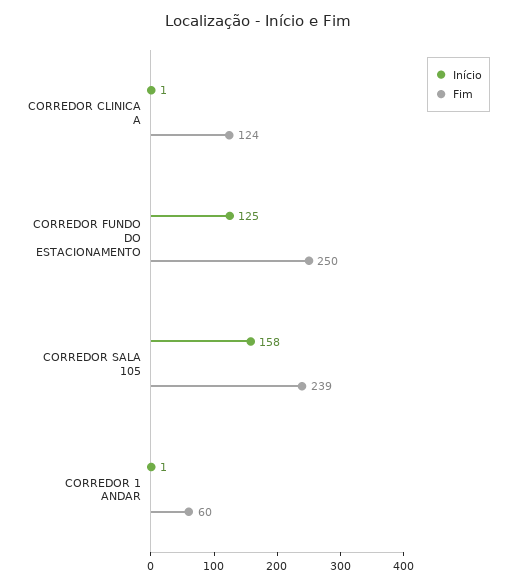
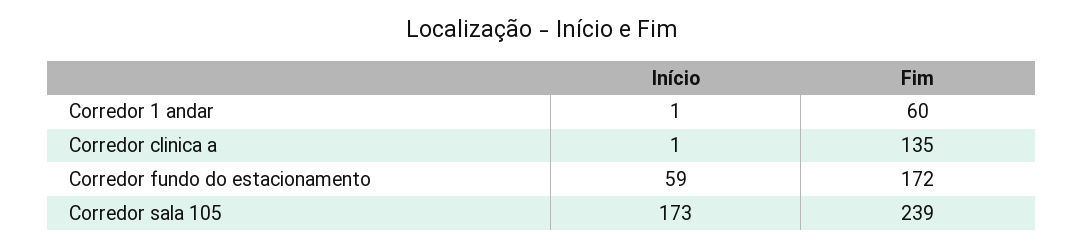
  {
    "Início": {
      "CORREDOR CLINICA A": 1,
-     "CORREDOR FUNDO DO ESTACIONAMENTO": 125,
+     "CORREDOR FUNDO DO ESTACIONAMENTO": 59,
-     "CORREDOR SALA 105": 158,
+     "CORREDOR SALA 105": 173,
      "CORREDOR 1 ANDAR": 1
    },
    "Fim": {
-     "CORREDOR CLINICA A": 124,
+     "CORREDOR CLINICA A": 135,
-     "CORREDOR FUNDO DO ESTACIONAMENTO": 250,
+     "CORREDOR FUNDO DO ESTACIONAMENTO": 172,
      "CORREDOR SALA 105": 239,
      "CORREDOR 1 ANDAR": 60
    }
  }

